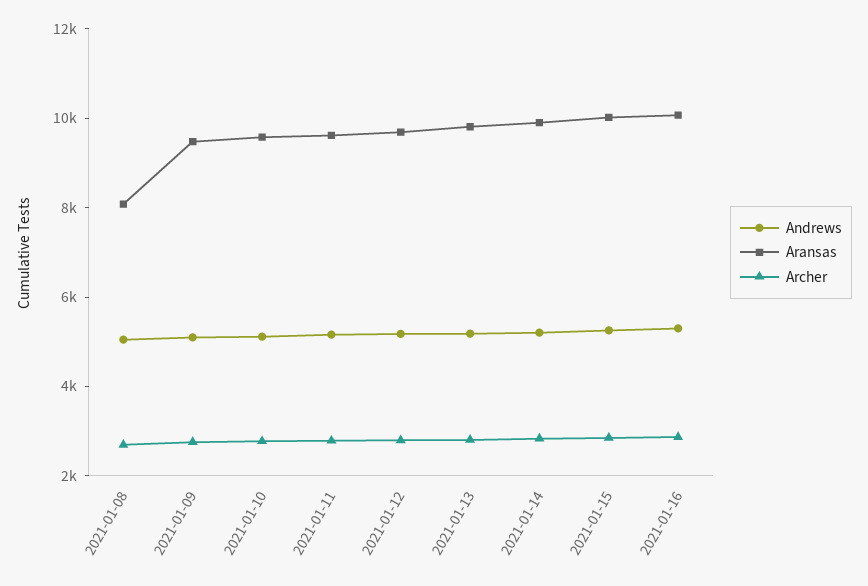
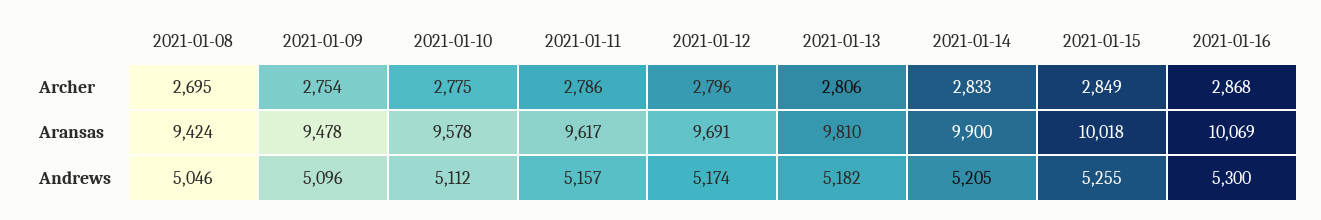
  {
    "Andrews": {
      "2021-01-08": 5046,
      "2021-01-09": 5096,
      "2021-01-10": 5112,
      "2021-01-11": 5157,
      "2021-01-12": 5174,
      "2021-01-13": 5182,
      "2021-01-14": 5205,
      "2021-01-15": 5255,
      "2021-01-16": 5300
    },
    "Aransas": {
-     "2021-01-08": 8000,
+     "2021-01-08": 9424,
      "2021-01-09": 9478,
      "2021-01-10": 9578,
      "2021-01-11": 9617,
      "2021-01-12": 9691,
      "2021-01-13": 9810,
      "2021-01-14": 9900,
      "2021-01-15": 10018,
      "2021-01-16": 10069
    },
    "Archer": {
      "2021-01-08": 2695,
      "2021-01-09": 2754,
      "2021-01-10": 2775,
      "2021-01-11": 2786,
      "2021-01-12": 2796,
      "2021-01-13": 2806,
      "2021-01-14": 2833,
      "2021-01-15": 2849,
      "2021-01-16": 2868
    }
  }

